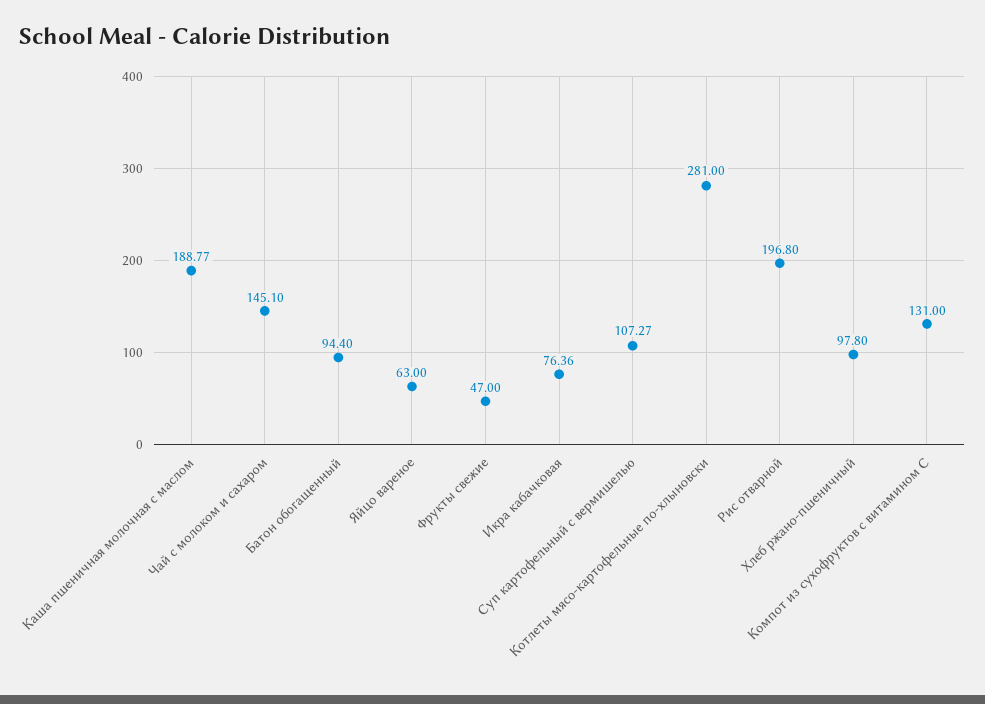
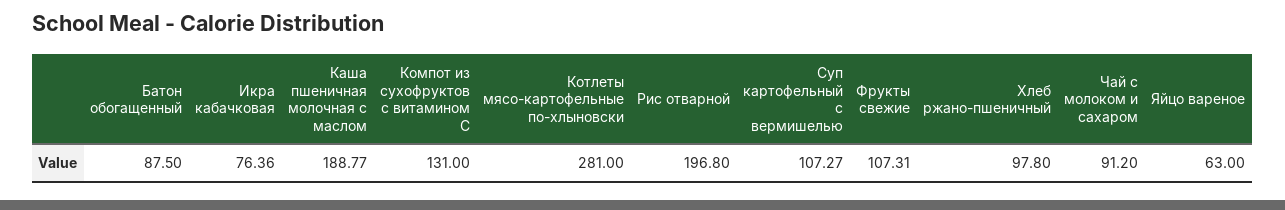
  {
    "Каша пшеничная молочная с маслом": 188.77,
-   "Чай с молоком и сахаром": 145.1,
+   "Чай с молоком и сахаром": 91.2,
-   "Батон обогащенный": 94.4,
+   "Батон обогащенный": 87.5,
    "Яйцо вареное": 63,
-   "Фрукты свежие": 47,
+   "Фрукты свежие": 107.31,
    "Икра кабачковая": 76.36,
    "Суп картофельный с вермишелью": 107.27,
    "Котлеты мясо-картофельные по-хлыновски": 281,
    "Рис отварной": 196.8,
    "Хлеб ржано-пшеничный": 97.8,
    "Компот из сухофруктов с витамином С": 131
  }

